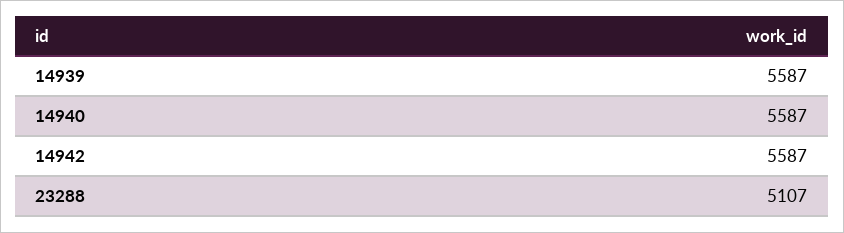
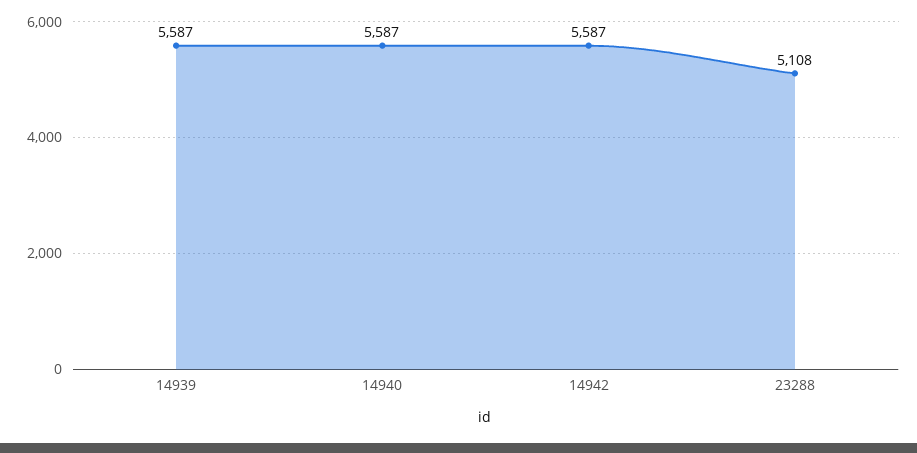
  {
    "14939": 5587,
    "14940": 5587,
    "14942": 5587,
-   "23288": 5107
+   "23288": 5108
  }

